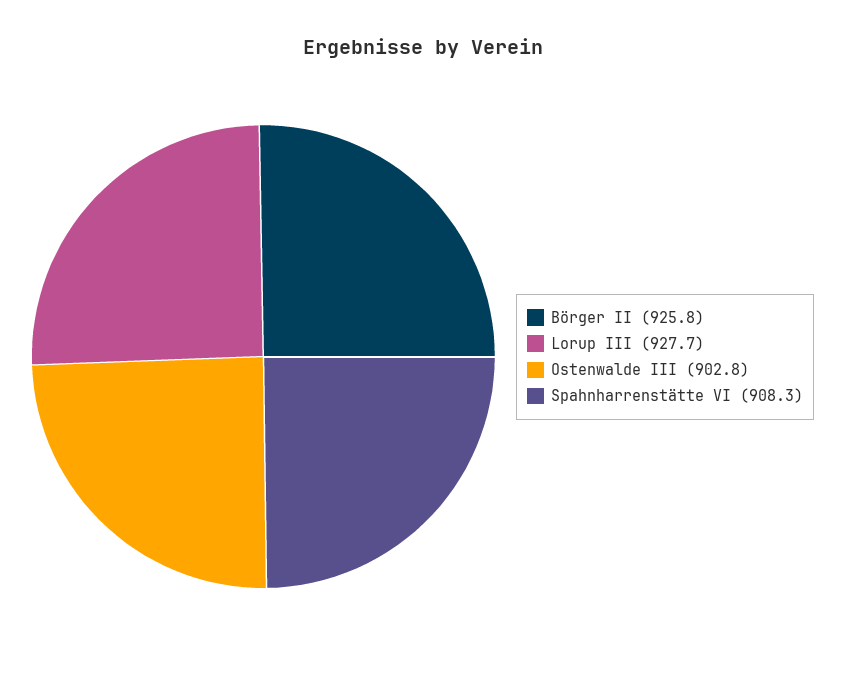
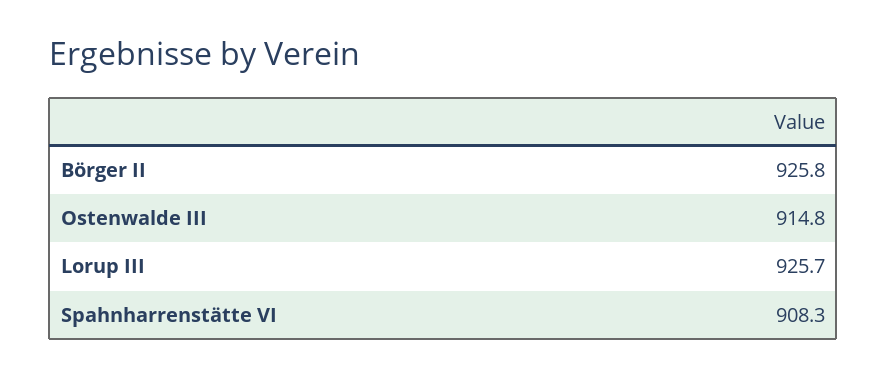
  {
    "Börger II": 925.8,
-   "Lorup III": 927.7,
+   "Lorup III": 925.7,
-   "Ostenwalde III": 902.8,
+   "Ostenwalde III": 914.8,
    "Spahnharrenstätte VI": 908.3
  }

